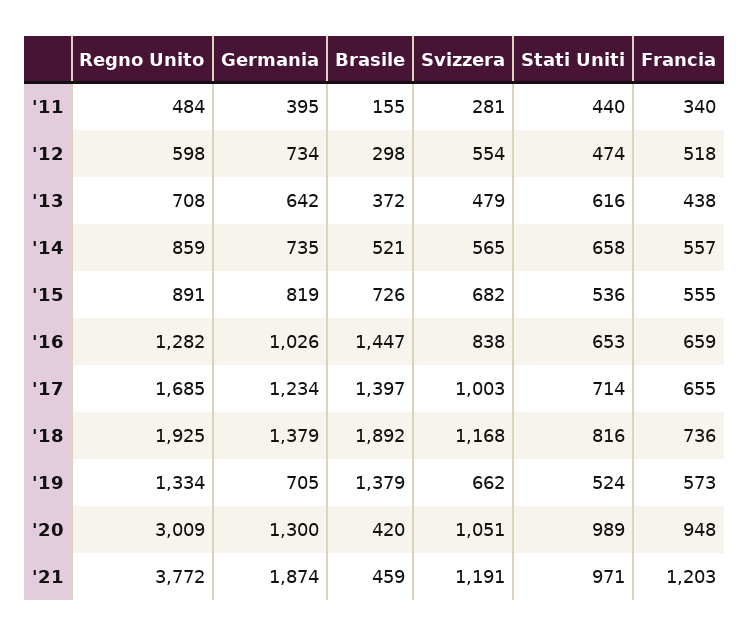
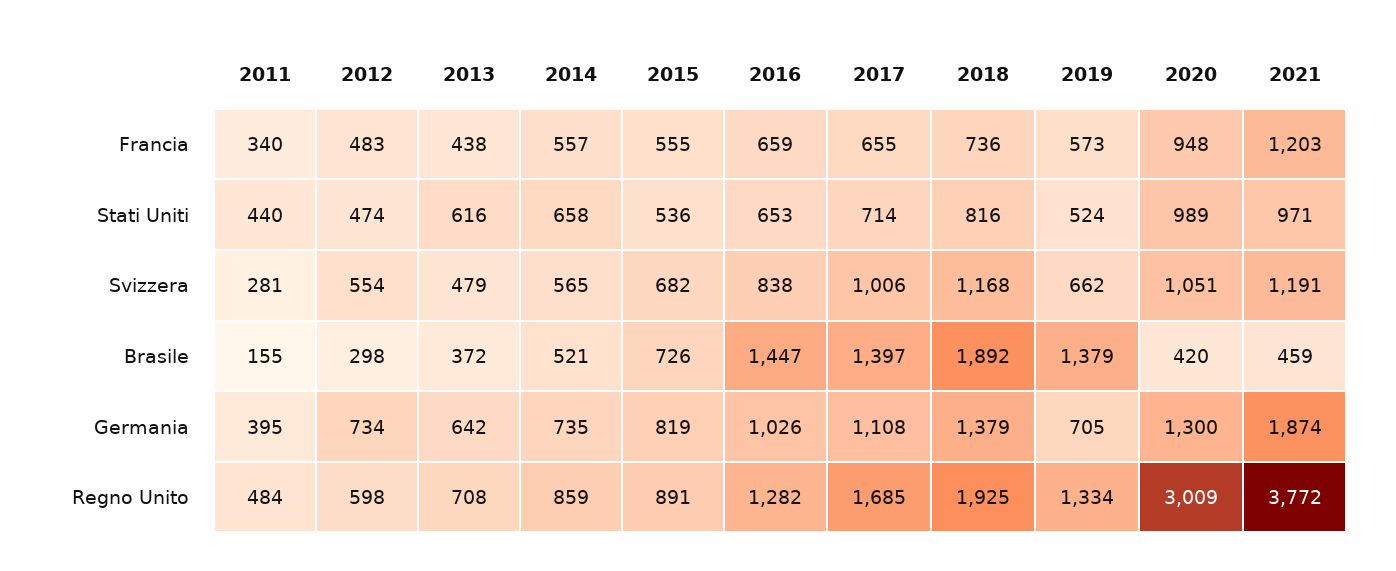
  {
    "Regno Unito": {
      "'11": 484,
      "'12": 598,
      "'13": 708,
      "'14": 859,
      "'15": 891,
      "'16": 1282,
      "'17": 1685,
      "'18": 1925,
      "'19": 1334,
      "'20": 3009,
      "'21": 3772
    },
    "Germania": {
      "'11": 395,
      "'12": 734,
      "'13": 642,
      "'14": 735,
      "'15": 819,
      "'16": 1026,
-     "'17": 1234,
+     "'17": 1108,
      "'18": 1379,
      "'19": 705,
      "'20": 1300,
      "'21": 1874
    },
    "Brasile": {
      "'11": 155,
      "'12": 298,
      "'13": 372,
      "'14": 521,
      "'15": 726,
      "'16": 1447,
      "'17": 1397,
      "'18": 1892,
      "'19": 1379,
      "'20": 420,
      "'21": 459
    },
    "Svizzera": {
      "'11": 281,
      "'12": 554,
      "'13": 479,
      "'14": 565,
      "'15": 682,
      "'16": 838,
-     "'17": 1003,
+     "'17": 1006,
      "'18": 1168,
      "'19": 662,
      "'20": 1051,
      "'21": 1191
    },
    "Stati Uniti": {
      "'11": 440,
      "'12": 474,
      "'13": 616,
      "'14": 658,
      "'15": 536,
      "'16": 653,
      "'17": 714,
      "'18": 816,
      "'19": 524,
      "'20": 989,
      "'21": 971
    },
    "Francia": {
      "'11": 340,
-     "'12": 518,
+     "'12": 483,
      "'13": 438,
      "'14": 557,
      "'15": 555,
      "'16": 659,
      "'17": 655,
      "'18": 736,
      "'19": 573,
      "'20": 948,
      "'21": 1203
    }
  }

